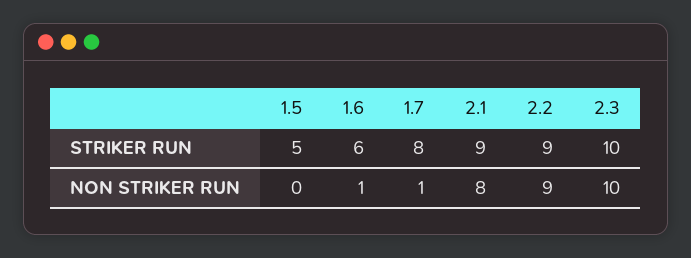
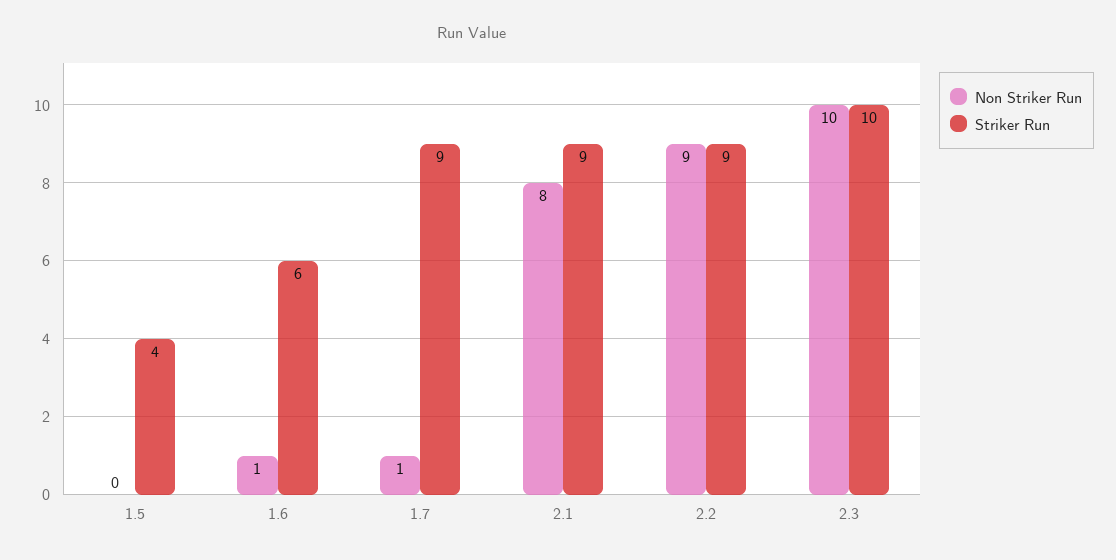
  {
    "STRIKER RUN": {
-     "1.5": 5,
+     "1.5": 4,
      "1.6": 6,
-     "1.7": 8,
+     "1.7": 9,
      "2.1": 9,
      "2.2": 9,
      "2.3": 10
    },
    "NON STRIKER RUN": {
      "1.5": 0,
      "1.6": 1,
      "1.7": 1,
      "2.1": 8,
      "2.2": 9,
      "2.3": 10
    }
  }

